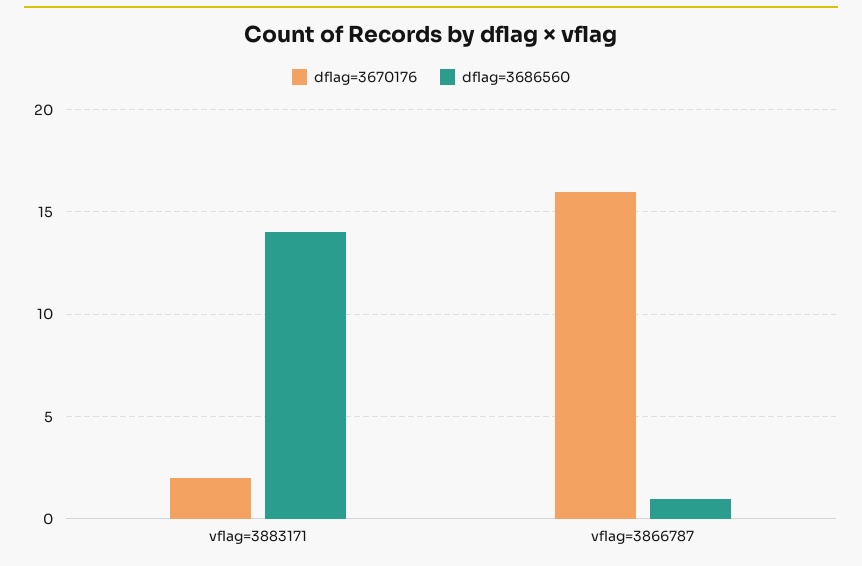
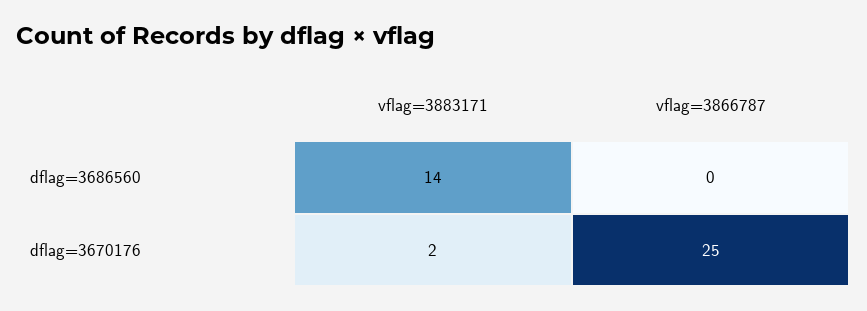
  {
    "dflag=3670176": {
      "vflag=3883171": 2,
-     "vflag=3866787": 16
+     "vflag=3866787": 25
    },
    "dflag=3686560": {
      "vflag=3883171": 14,
-     "vflag=3866787": 1
+     "vflag=3866787": 0
    }
  }

